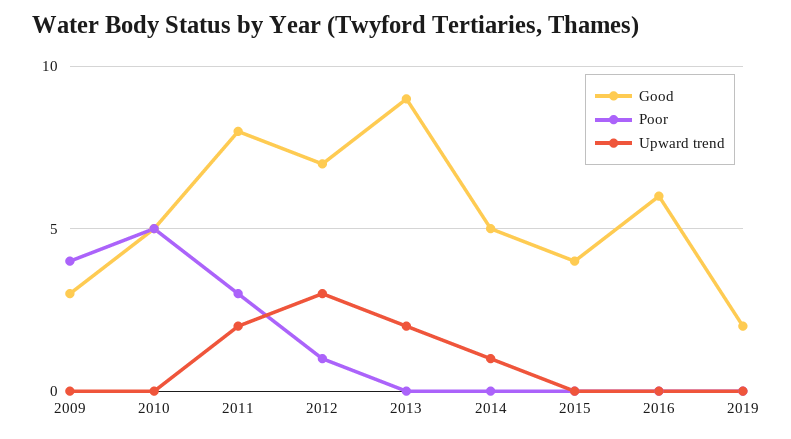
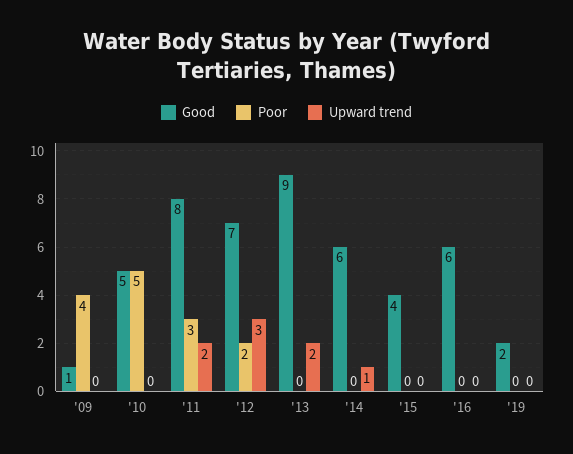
  {
    "Good": {
-     "2009": 3,
+     "2009": 1,
      "2010": 5,
      "2011": 8,
      "2012": 7,
      "2013": 9,
-     "2014": 5,
+     "2014": 6,
      "2015": 4,
      "2016": 6,
      "2019": 2
    },
    "Poor": {
      "2009": 4,
      "2010": 5,
      "2011": 3,
-     "2012": 1,
+     "2012": 2,
      "2013": 0,
      "2014": 0,
      "2015": 0,
      "2016": 0,
      "2019": 0
    },
    "Upward trend": {
      "2009": 0,
      "2010": 0,
      "2011": 2,
      "2012": 3,
      "2013": 2,
      "2014": 1,
      "2015": 0,
      "2016": 0,
      "2019": 0
    }
  }

